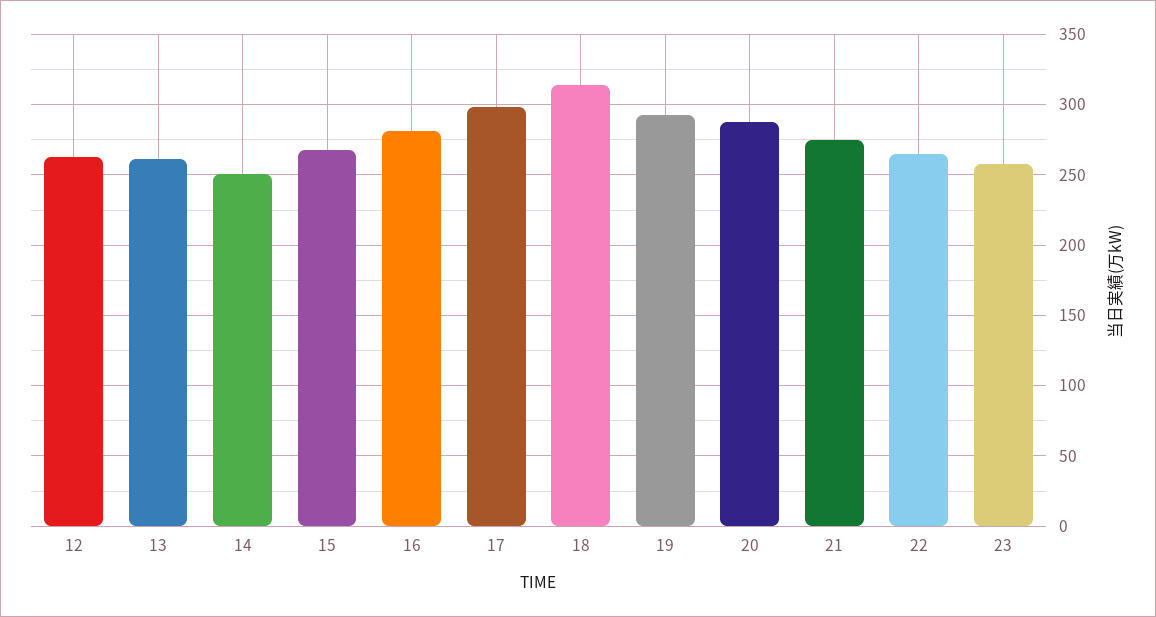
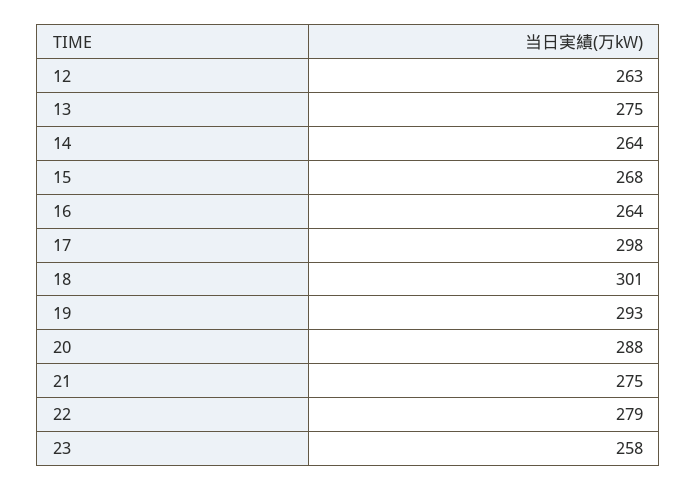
  {
    "12": 263,
-   "13": 260,
+   "13": 275,
-   "14": 250,
+   "14": 264,
    "15": 268,
-   "16": 280,
+   "16": 264,
    "17": 298,
-   "18": 315,
+   "18": 301,
    "19": 293,
    "20": 288,
    "21": 275,
-   "22": 265,
+   "22": 279,
    "23": 258
  }

